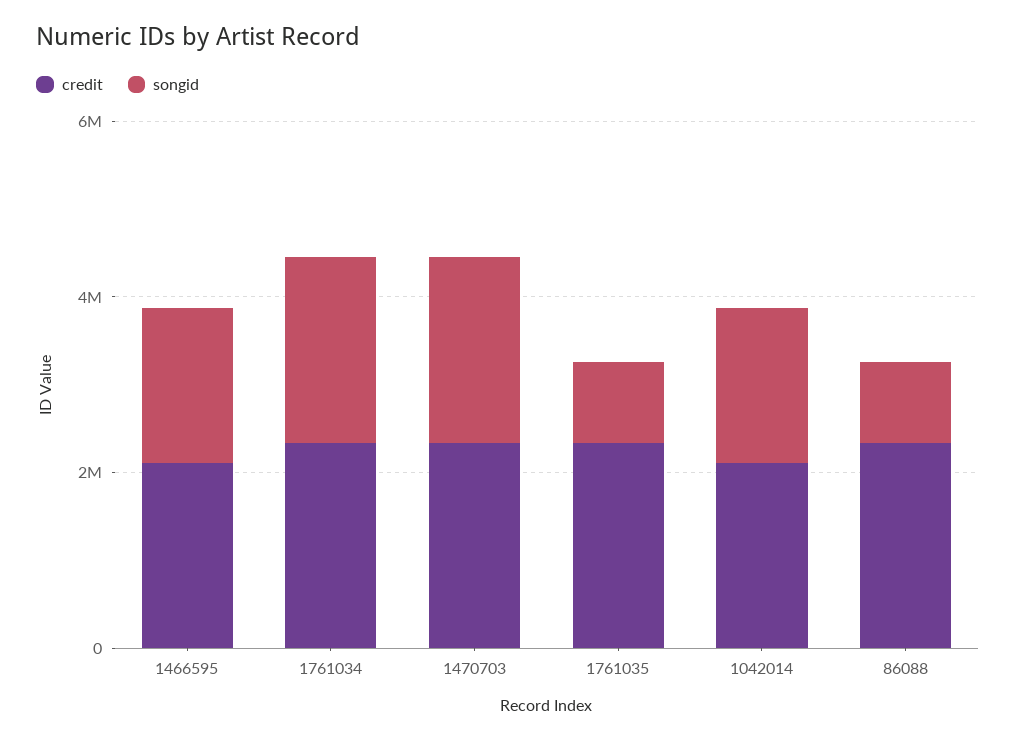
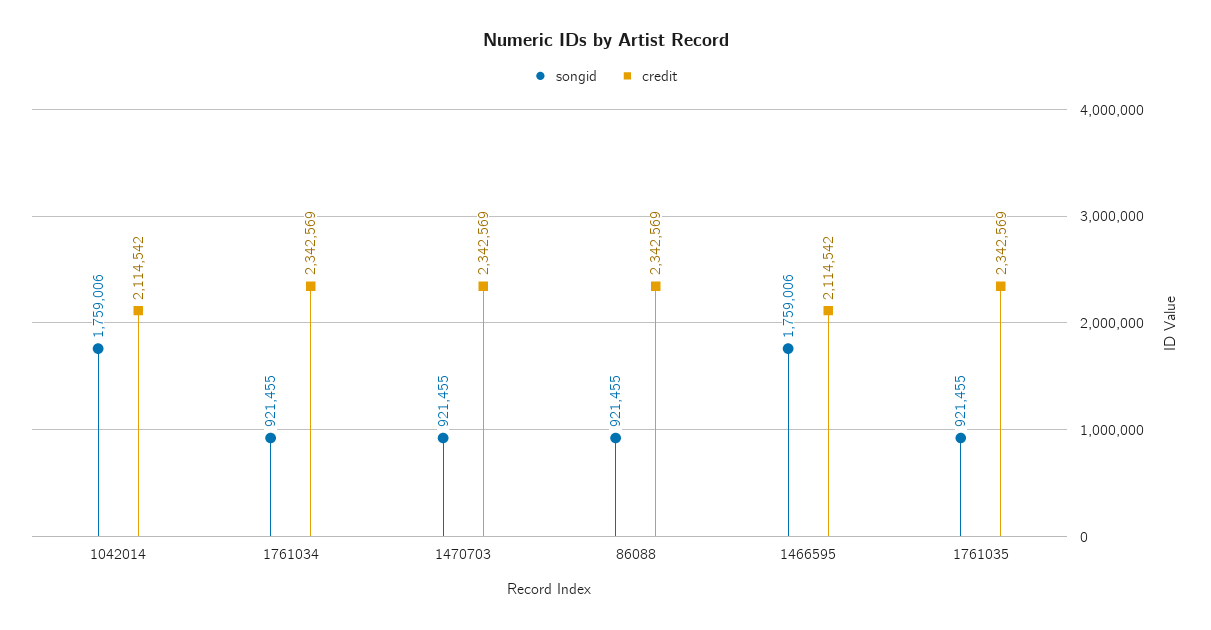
  {
    "credit": {
      "1466595": 2114542,
      "1761034": 2342569,
      "1470703": 2342569,
      "1761035": 2342569,
      "1042014": 2114542,
      "86088": 2342569
    },
    "songid": {
      "1466595": 1759006,
-     "1761034": 2000000,
+     "1761034": 921455,
-     "1470703": 2000000,
+     "1470703": 921455,
      "1761035": 921455,
      "1042014": 1759006,
      "86088": 921455
    }
  }

